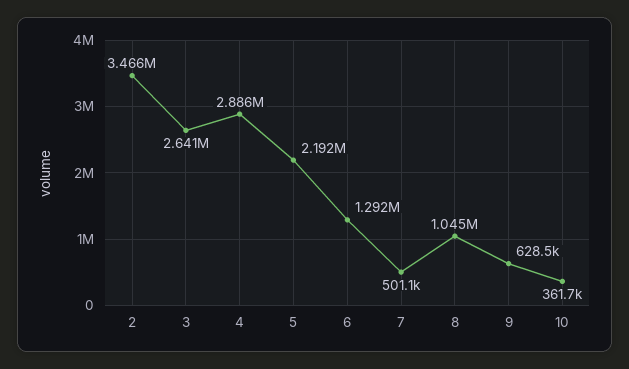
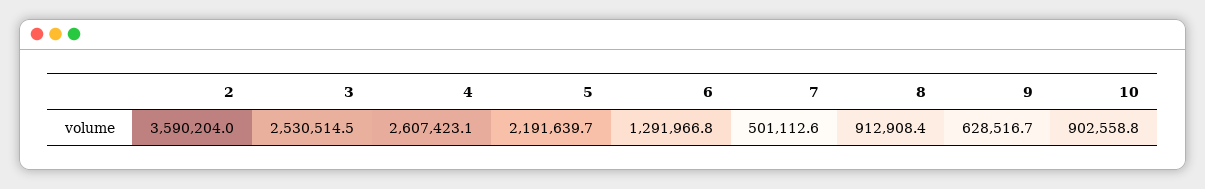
  {
-   "2": 3466000,
+   "2": 3590204,
-   "3": 2641000,
+   "3": 2530514.5,
-   "4": 2886000,
+   "4": 2607423.1,
    "5": 2191639.7,
    "6": 1291966.8,
    "7": 501112.6,
-   "8": 1045000,
+   "8": 912908.4,
    "9": 628516.7,
-   "10": 361700
+   "10": 902558.8
  }

